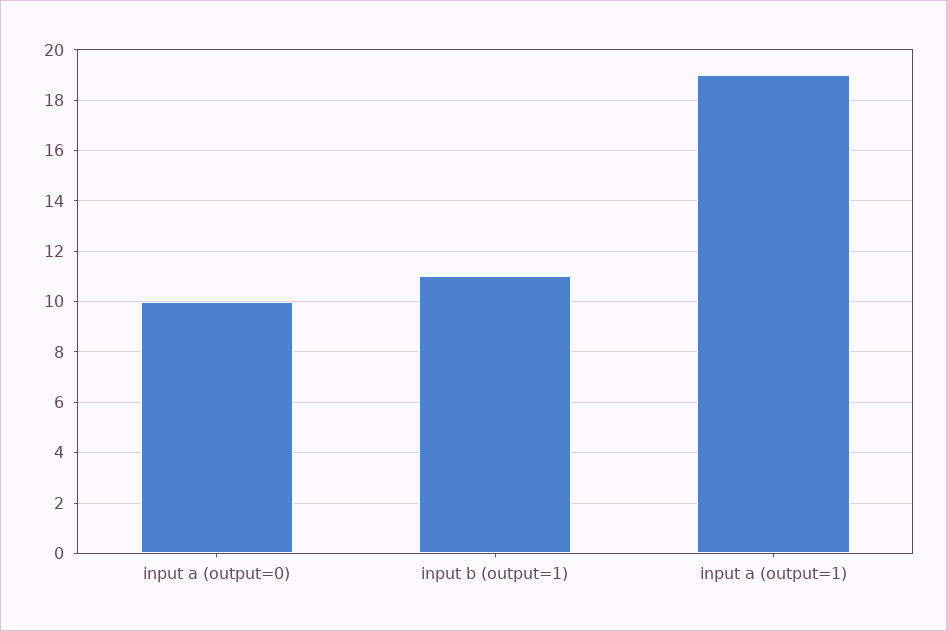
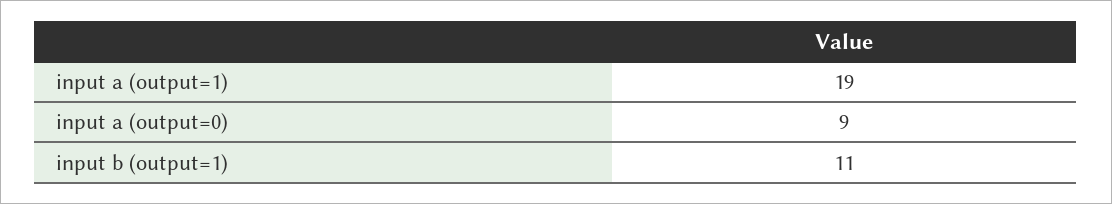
  {
-   "input a (output=0)": 10,
+   "input a (output=0)": 9,
    "input b (output=1)": 11,
    "input a (output=1)": 19
  }

